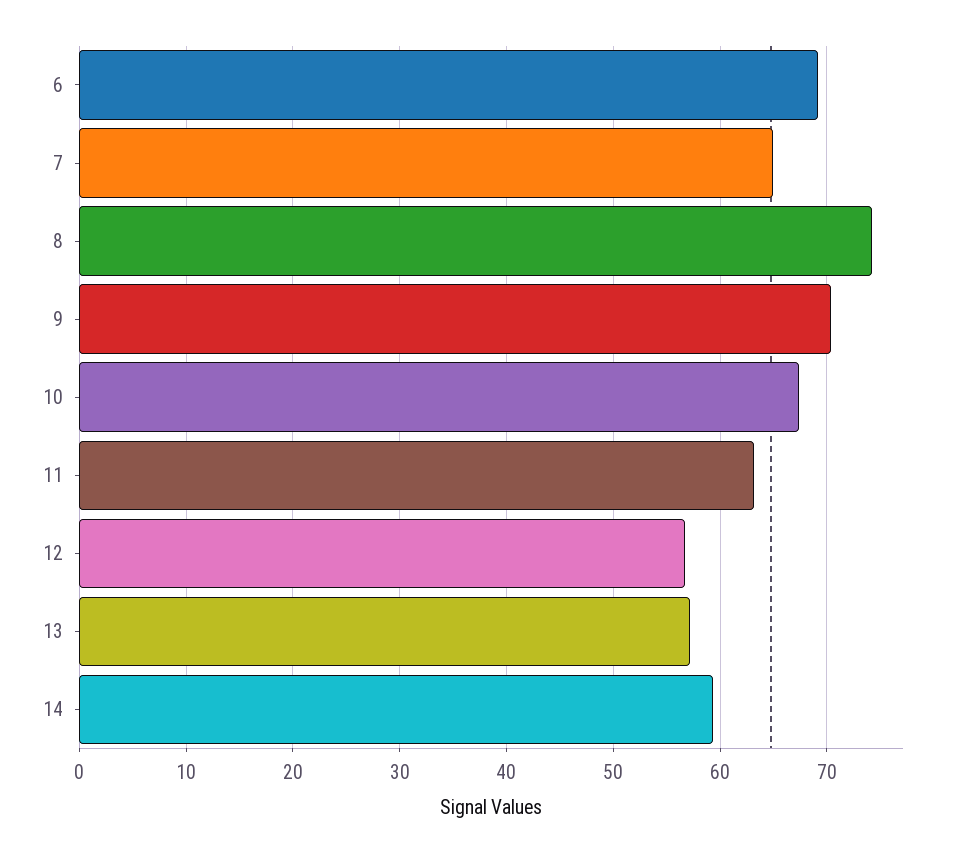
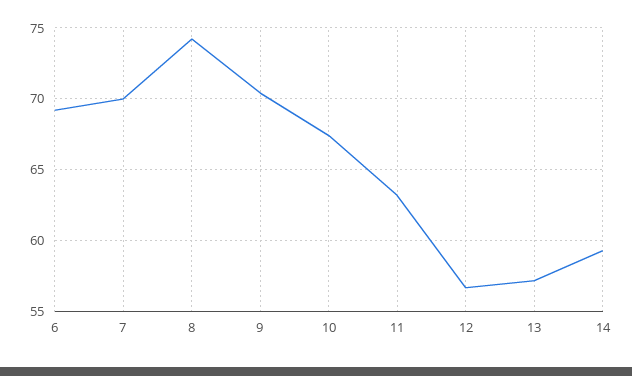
  {
    "6": 69,
-   "7": 65,
+   "7": 70,
    "8": 74,
    "9": 70.5,
    "10": 67.5,
    "11": 63,
    "12": 56.5,
    "13": 57,
    "14": 59.5
  }

